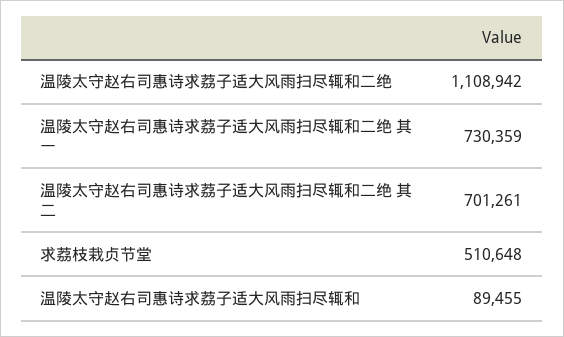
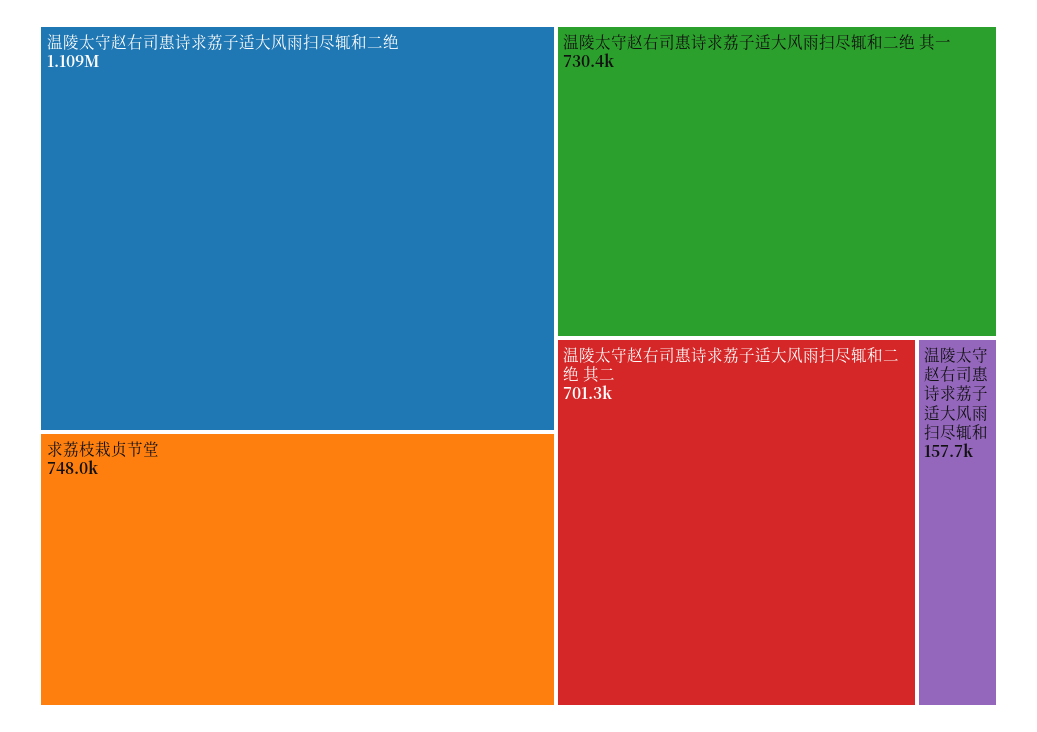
  {
    "温陵太守赵右司惠诗求荔子适大风雨扫尽辄和二绝": 1108942,
    "温陵太守赵右司惠诗求荔子适大风雨扫尽辄和二绝 其一": 730359,
    "温陵太守赵右司惠诗求荔子适大风雨扫尽辄和二绝 其二": 701261,
-   "求荔枝栽贞节堂": 510648,
+   "求荔枝栽贞节堂": 748000,
-   "温陵太守赵右司惠诗求荔子适大风雨扫尽辄和": 89455
+   "温陵太守赵右司惠诗求荔子适大风雨扫尽辄和": 157700
  }

